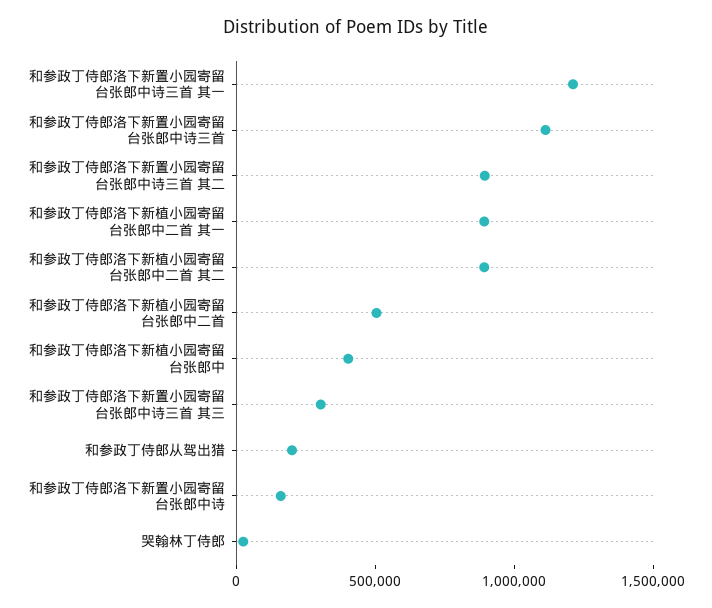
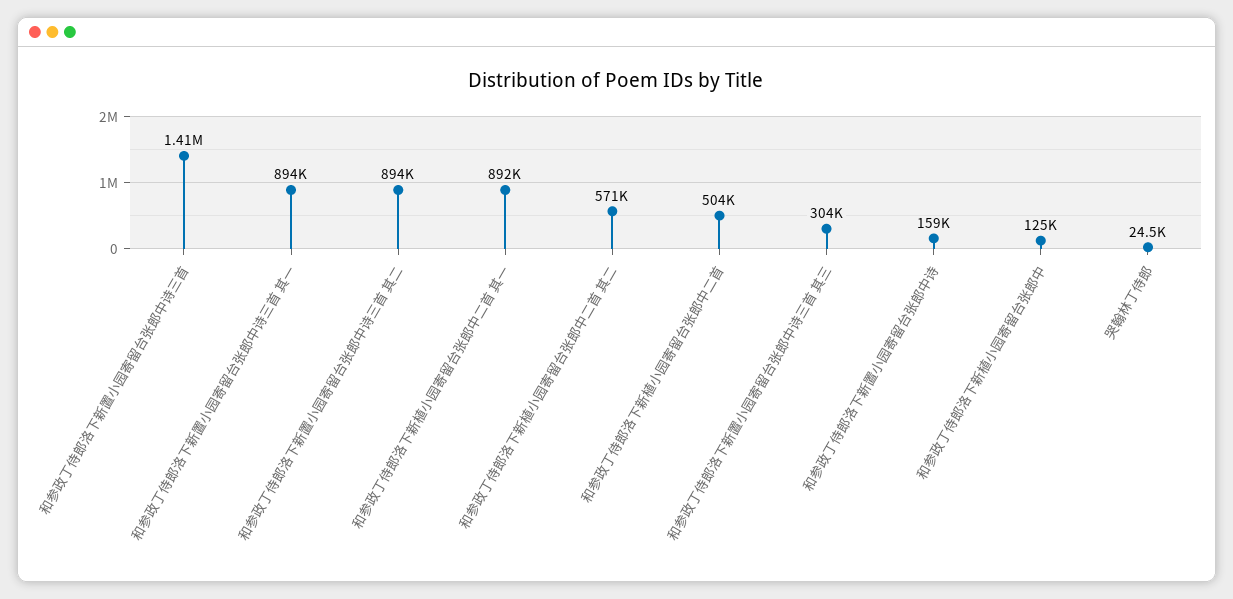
  {
-   "和参政丁侍郎洛下新置小园寄留台张郎中诗三首 其一": 1200000,
+   "和参政丁侍郎洛下新置小园寄留台张郎中诗三首 其一": 894000,
-   "和参政丁侍郎洛下新置小园寄留台张郎中诗三首": 1100000,
+   "和参政丁侍郎洛下新置小园寄留台张郎中诗三首": 1410000,
    "和参政丁侍郎洛下新置小园寄留台张郎中诗三首 其二": 894000,
    "和参政丁侍郎洛下新植小园寄留台张郎中二首 其一": 892000,
-   "和参政丁侍郎洛下新植小园寄留台张郎中二首 其二": 900000,
+   "和参政丁侍郎洛下新植小园寄留台张郎中二首 其二": 571000,
    "和参政丁侍郎洛下新植小园寄留台张郎中二首": 504000,
-   "和参政丁侍郎洛下新植小园寄留台张郎中": 400000,
+   "和参政丁侍郎洛下新植小园寄留台张郎中": 125000,
    "和参政丁侍郎洛下新置小园寄留台张郎中诗三首 其三": 304000,
-   "和参政丁侍郎从驾出猎": 200000,
    "和参政丁侍郎洛下新置小园寄留台张郎中诗": 159000,
    "哭翰林丁侍郎": 24500
  }

